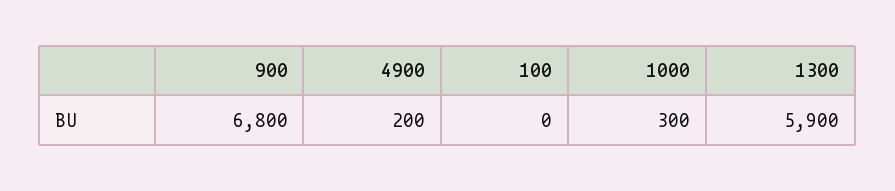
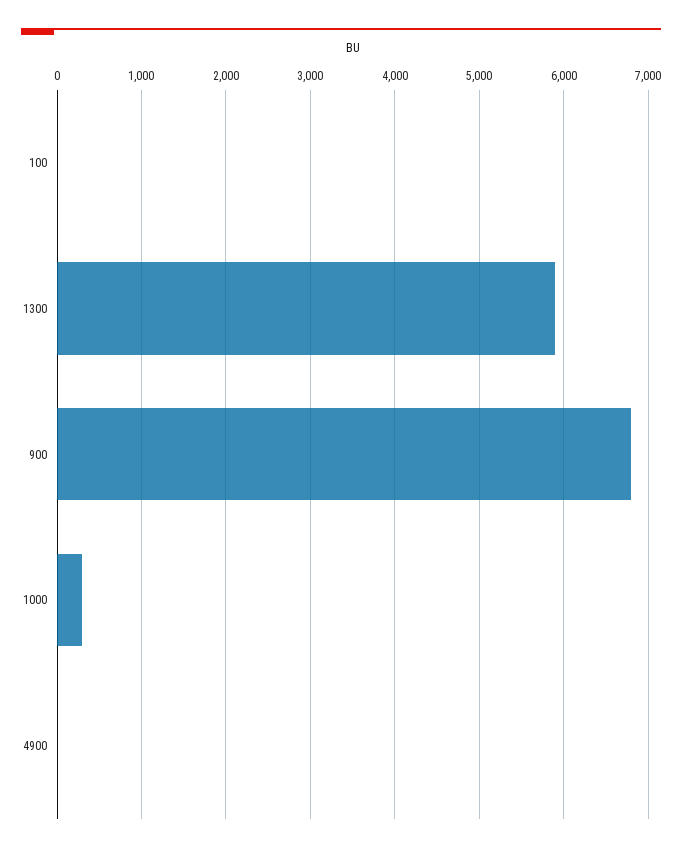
  {
    "900": 6800,
-   "4900": 200,
+   "4900": 0,
    "100": 0,
    "1000": 300,
    "1300": 5900
  }

